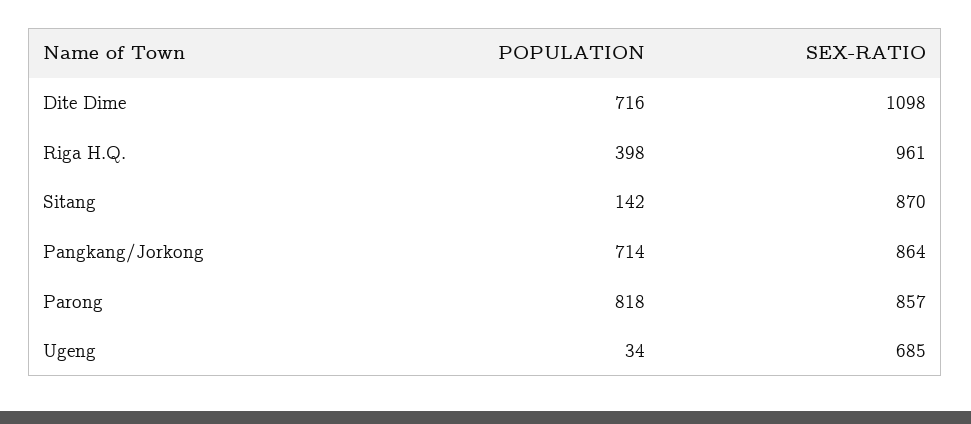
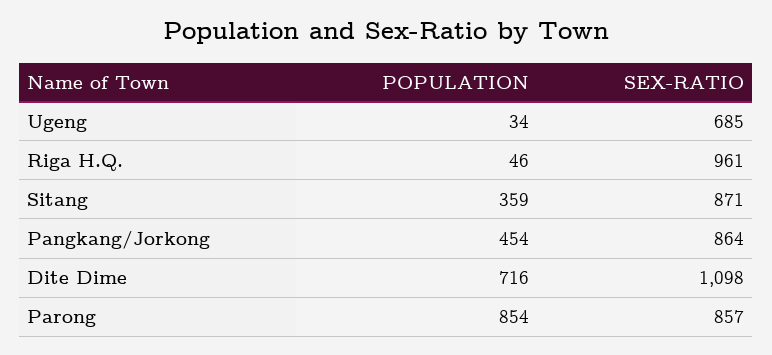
  {
    "POPULATION": {
      "Dite Dime": 716,
-     "Riga H.Q.": 398,
+     "Riga H.Q.": 46,
-     "Sitang": 142,
+     "Sitang": 359,
-     "Pangkang/Jorkong": 714,
+     "Pangkang/Jorkong": 454,
-     "Parong": 818,
+     "Parong": 854,
      "Ugeng": 34
    },
    "SEX-RATIO": {
      "Dite Dime": 1098,
      "Riga H.Q.": 961,
-     "Sitang": 870,
+     "Sitang": 871,
      "Pangkang/Jorkong": 864,
      "Parong": 857,
      "Ugeng": 685
    }
  }

